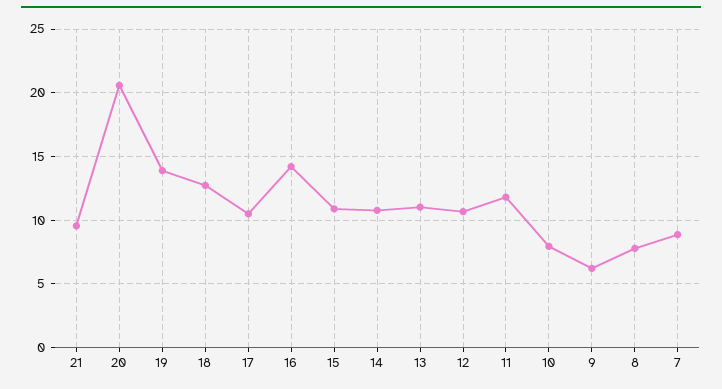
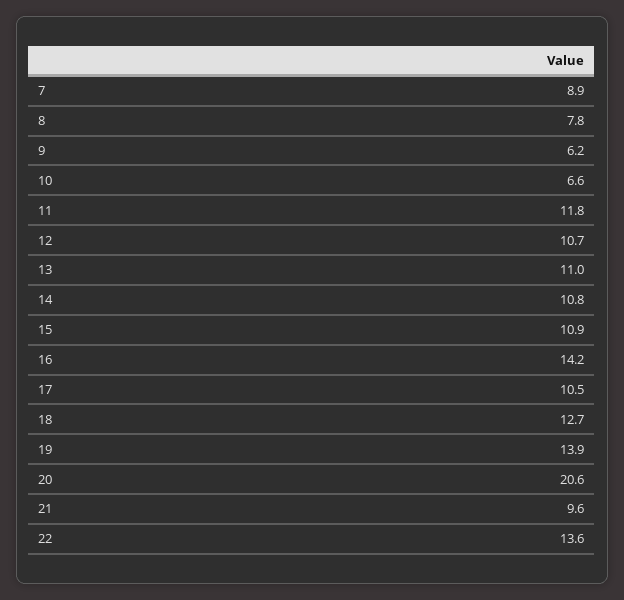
  {
    "21": 9.6,
    "20": 20.6,
    "19": 13.9,
    "18": 12.7,
    "17": 10.5,
    "16": 14.2,
    "15": 10.9,
    "14": 10.8,
    "13": 11,
    "12": 10.7,
    "11": 11.8,
-   "10": 8,
+   "10": 6.6,
    "9": 6.2,
    "8": 7.8,
-   "7": 8.9
+   "7": 8.9,
+   "22": 13.6
  }

